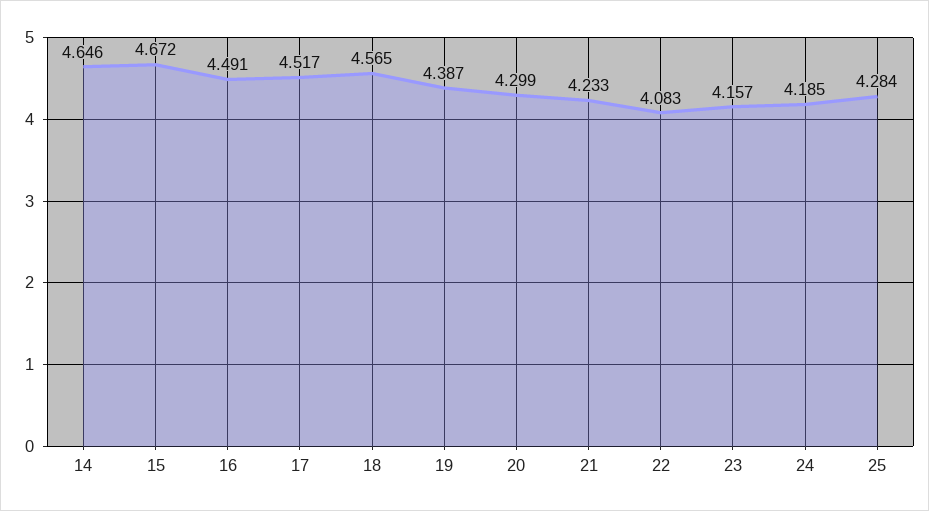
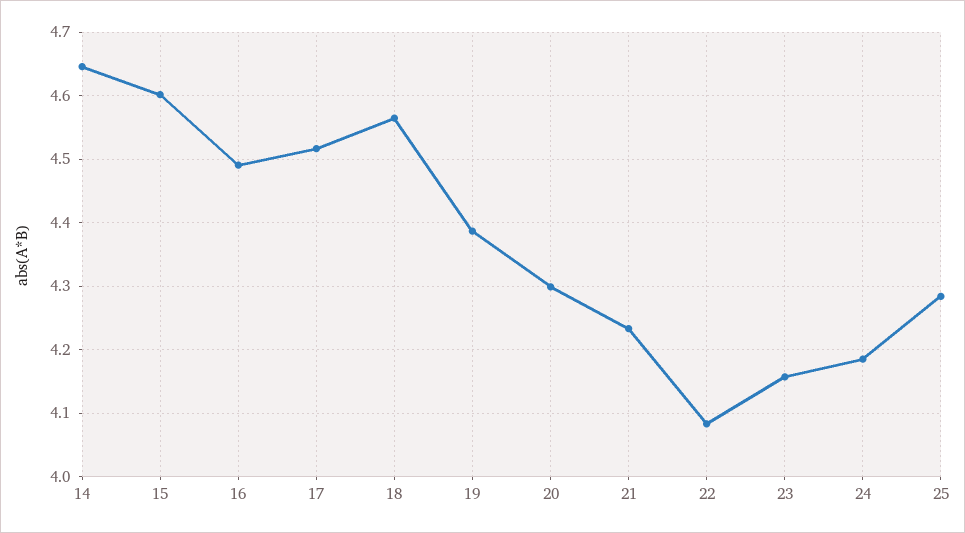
  {
    "14": 4.646,
-   "15": 4.672,
+   "15": 4.6,
    "16": 4.491,
    "17": 4.517,
    "18": 4.565,
    "19": 4.387,
    "20": 4.299,
    "21": 4.233,
    "22": 4.083,
    "23": 4.157,
    "24": 4.185,
    "25": 4.284
  }

